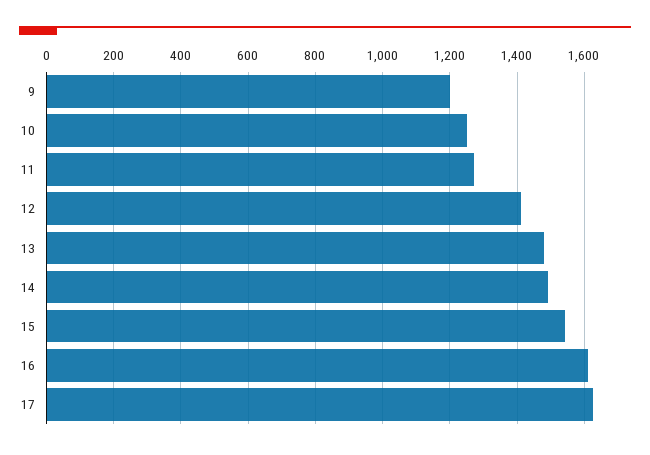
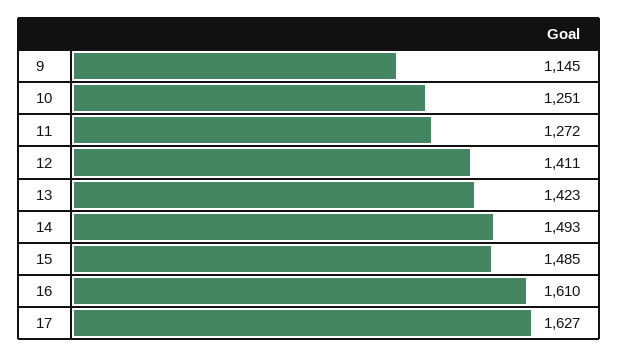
  {
-   "9": 1200,
+   "9": 1145,
    "10": 1251,
    "11": 1272,
    "12": 1411,
-   "13": 1480,
+   "13": 1423,
    "14": 1493,
-   "15": 1540,
+   "15": 1485,
    "16": 1610,
    "17": 1627
  }

